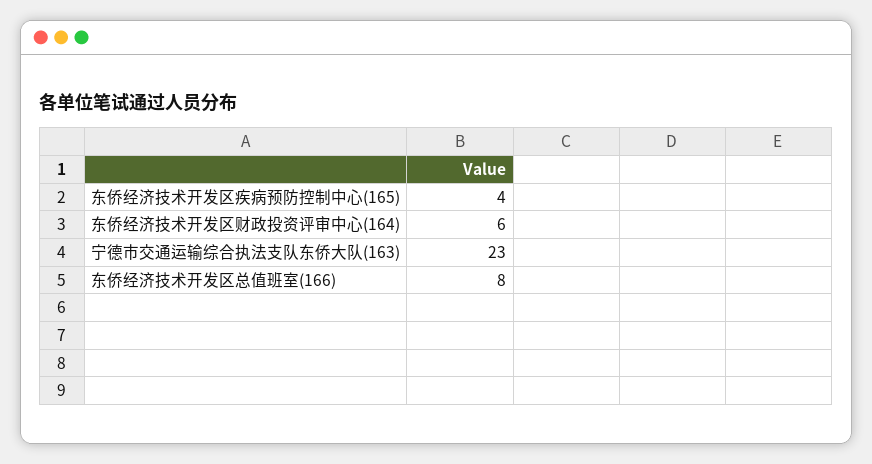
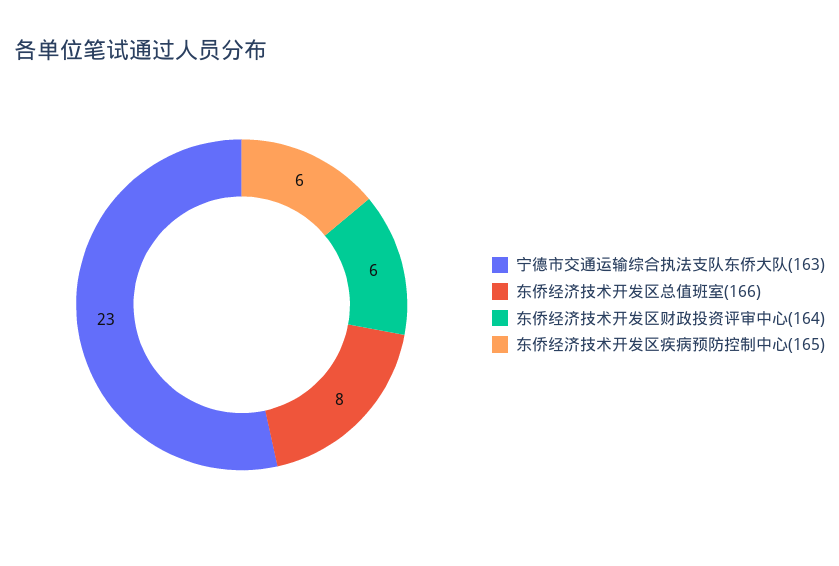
  {
-   "东侨经济技术开发区疾病预防控制中心(165)": 4,
+   "东侨经济技术开发区疾病预防控制中心(165)": 6,
    "东侨经济技术开发区财政投资评审中心(164)": 6,
    "宁德市交通运输综合执法支队东侨大队(163)": 23,
    "东侨经济技术开发区总值班室(166)": 8
  }

